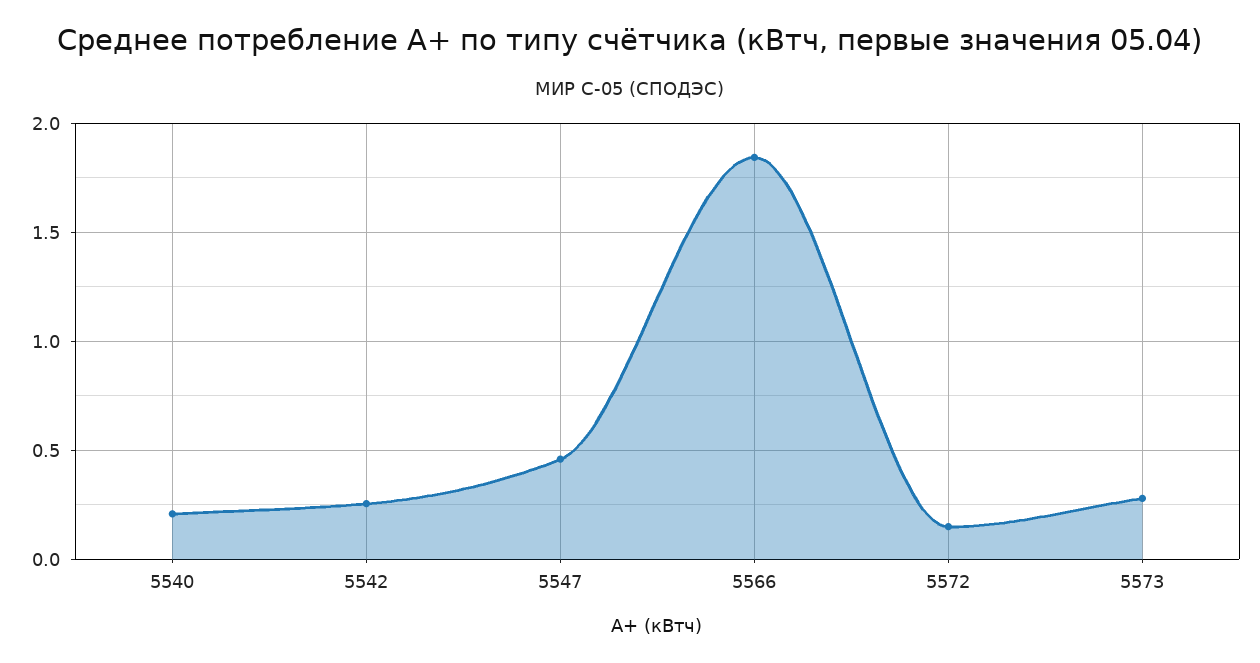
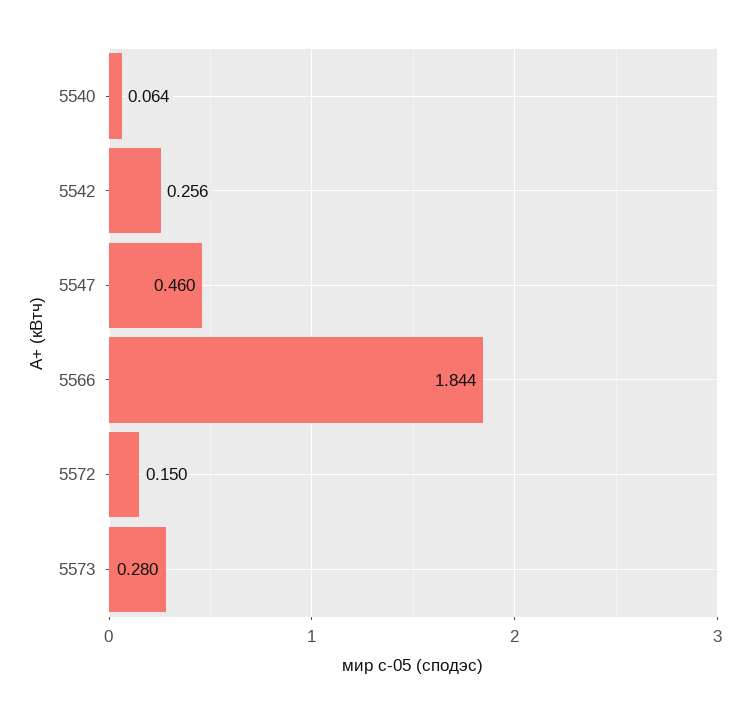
  {
-   "5540": 0.2,
+   "5540": 0.064,
    "5542": 0.256,
    "5547": 0.46,
    "5566": 1.844,
    "5572": 0.15,
    "5573": 0.28
  }

